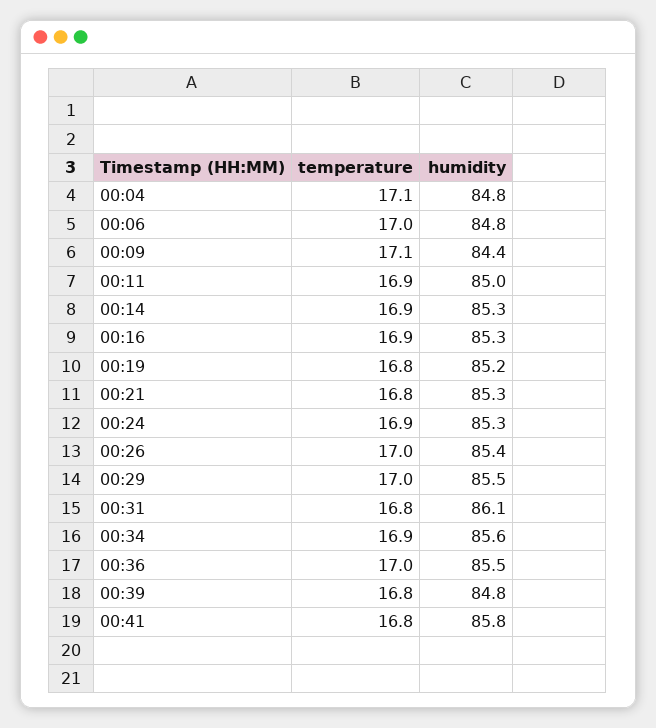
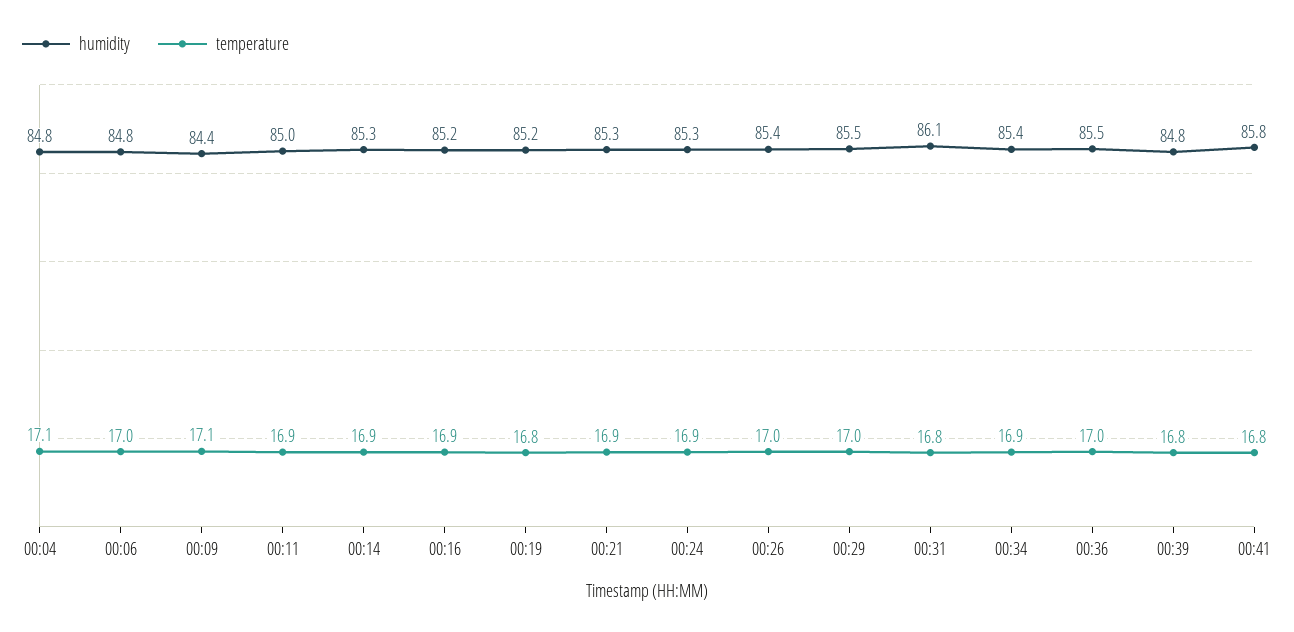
  {
    "temperature": {
      "00:04": 17.1,
      "00:06": 17,
      "00:09": 17.1,
      "00:11": 16.9,
      "00:14": 16.9,
      "00:16": 16.9,
      "00:19": 16.8,
-     "00:21": 16.8,
+     "00:21": 16.9,
      "00:24": 16.9,
      "00:26": 17,
      "00:29": 17,
      "00:31": 16.8,
      "00:34": 16.9,
      "00:36": 17,
      "00:39": 16.8,
      "00:41": 16.8
    },
    "humidity": {
      "00:04": 84.8,
      "00:06": 84.8,
      "00:09": 84.4,
      "00:11": 85,
      "00:14": 85.3,
-     "00:16": 85.3,
+     "00:16": 85.2,
      "00:19": 85.2,
      "00:21": 85.3,
      "00:24": 85.3,
      "00:26": 85.4,
      "00:29": 85.5,
      "00:31": 86.1,
-     "00:34": 85.6,
+     "00:34": 85.4,
      "00:36": 85.5,
      "00:39": 84.8,
      "00:41": 85.8
    }
  }

